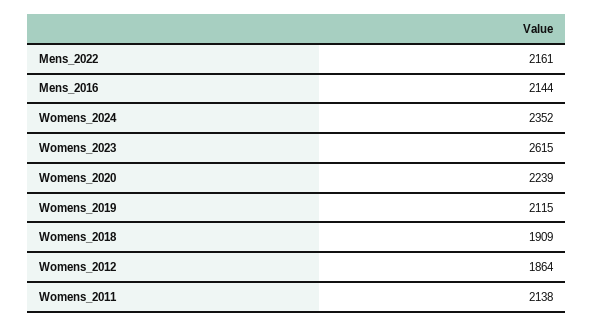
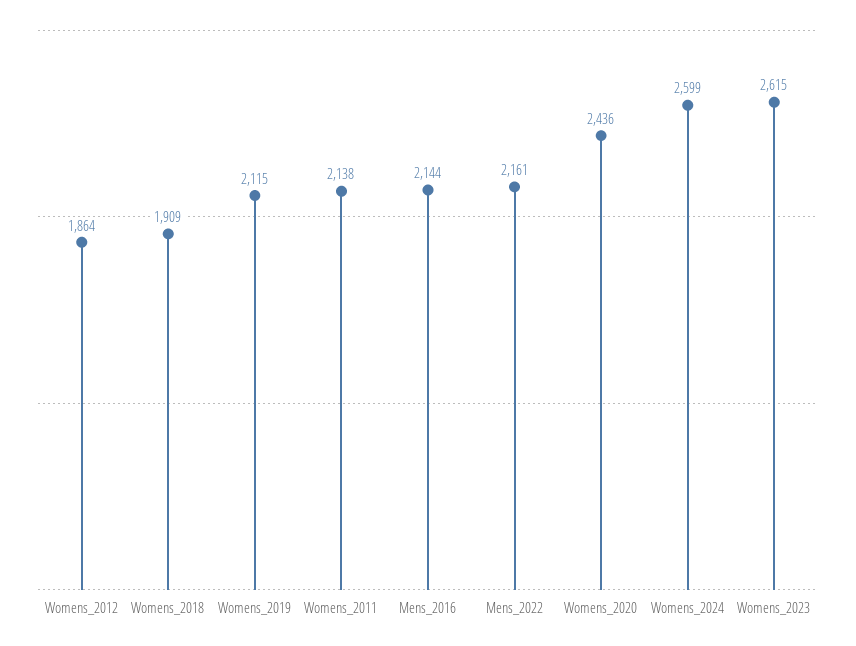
  {
    "Mens_2022": 2161,
    "Mens_2016": 2144,
-   "Womens_2024": 2352,
+   "Womens_2024": 2599,
    "Womens_2023": 2615,
-   "Womens_2020": 2239,
+   "Womens_2020": 2436,
    "Womens_2019": 2115,
    "Womens_2018": 1909,
    "Womens_2012": 1864,
    "Womens_2011": 2138
  }

